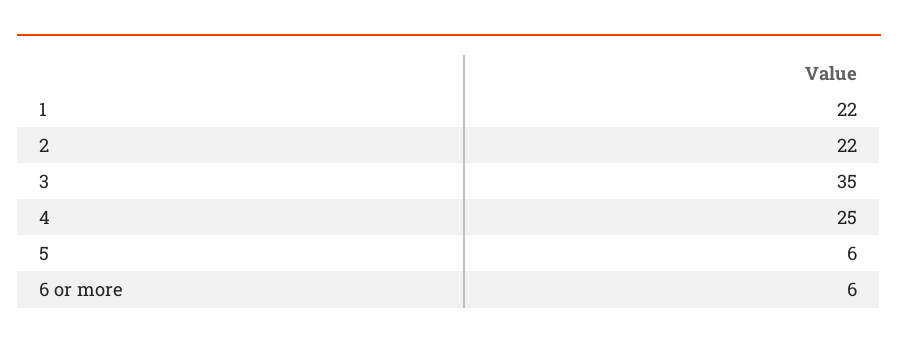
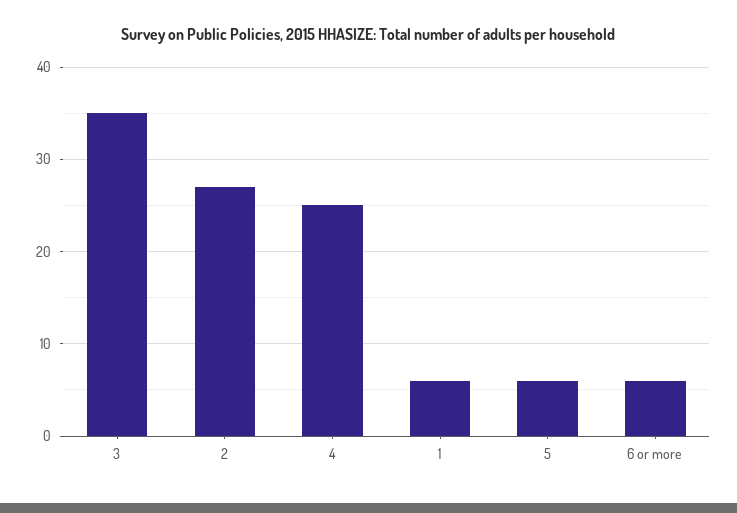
  {
-   "1": 22,
+   "1": 6,
-   "2": 22,
+   "2": 27,
    "3": 35,
    "4": 25,
    "5": 6,
    "6 or more": 6
  }

